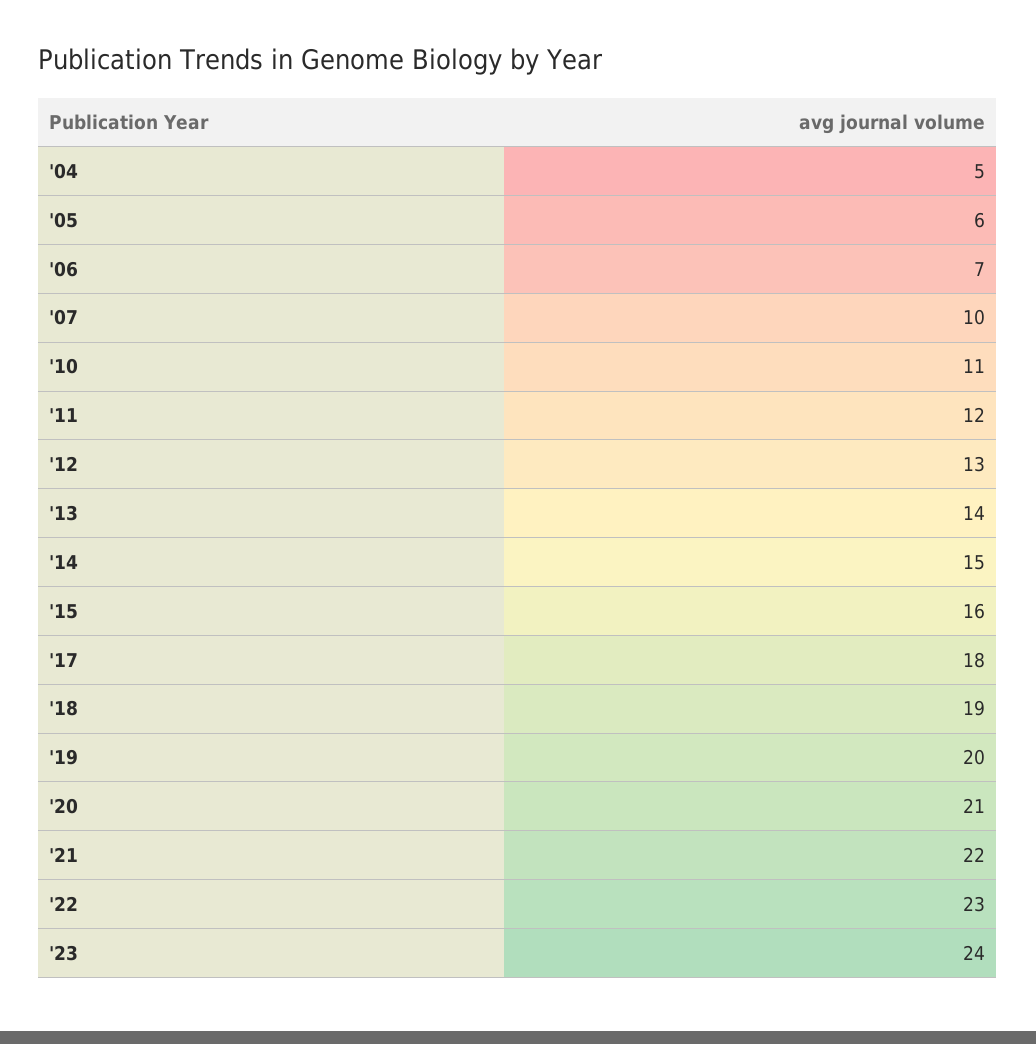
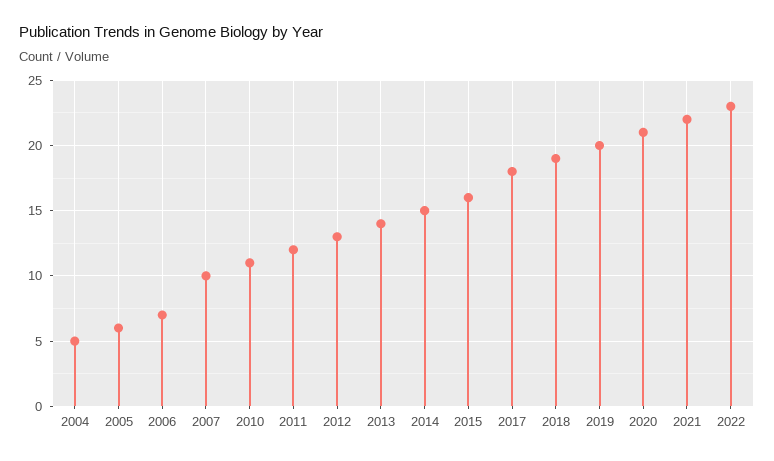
  {
    "'04": 5,
    "'05": 6,
    "'06": 7,
    "'07": 10,
    "'10": 11,
    "'11": 12,
    "'12": 13,
    "'13": 14,
    "'14": 15,
    "'15": 16,
    "'17": 18,
    "'18": 19,
    "'19": 20,
    "'20": 21,
    "'21": 22,
-   "'22": 23,
+   "'22": 23
-   "'23": 24
  }

